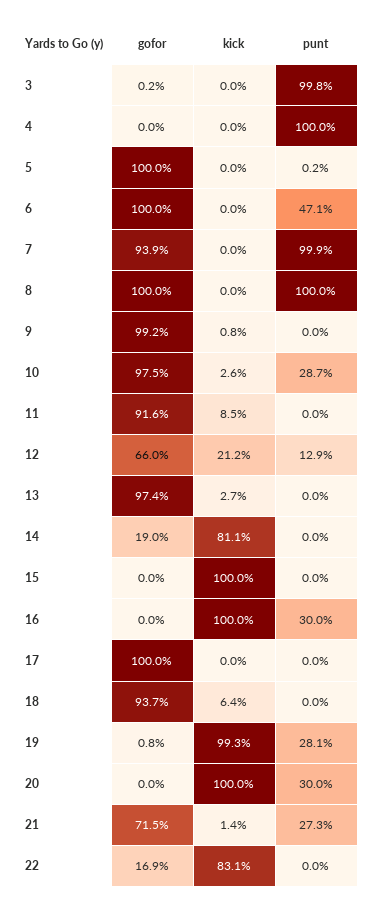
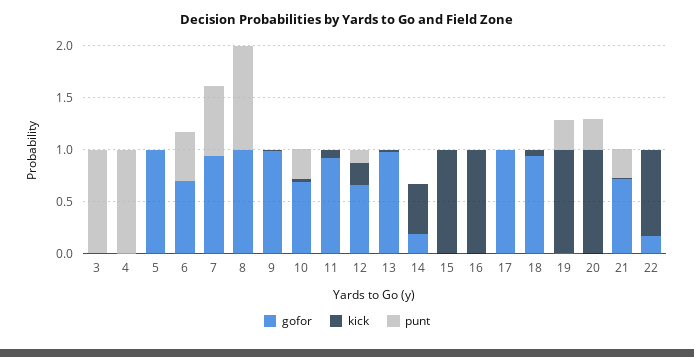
  {
    "gofor": {
      "3": 0.002,
      "4": 0,
      "5": 1,
-     "6": 1,
+     "6": 0.7,
      "7": 0.939,
      "8": 1,
      "9": 0.992,
-     "10": 0.975,
+     "10": 0.7,
      "11": 0.916,
      "12": 0.66,
      "13": 0.974,
      "14": 0.19,
      "15": 0,
      "16": 0,
      "17": 1,
      "18": 0.937,
      "19": 0.008,
      "20": 0,
      "21": 0.715,
      "22": 0.169
    },
    "kick": {
      "3": 0,
      "4": 0,
      "5": 0,
      "6": 0,
      "7": 0,
      "8": 0,
      "9": 0.008,
      "10": 0.026,
      "11": 0.085,
      "12": 0.212,
      "13": 0.027,
-     "14": 0.811,
+     "14": 0.5,
      "15": 1,
      "16": 1,
      "17": 0,
      "18": 0.064,
      "19": 0.993,
      "20": 1,
      "21": 0.014,
      "22": 0.831
    },
    "punt": {
      "3": 0.998,
      "4": 1,
      "5": 0.002,
      "6": 0.471,
-     "7": 0.999,
+     "7": 0.7,
      "8": 1,
      "9": 0,
      "10": 0.287,
      "11": 0,
      "12": 0.129,
      "13": 0,
      "14": 0,
      "15": 0,
-     "16": 0.3,
+     "16": 0,
      "17": 0,
      "18": 0,
      "19": 0.281,
      "20": 0.3,
      "21": 0.273,
      "22": 0
    }
  }

